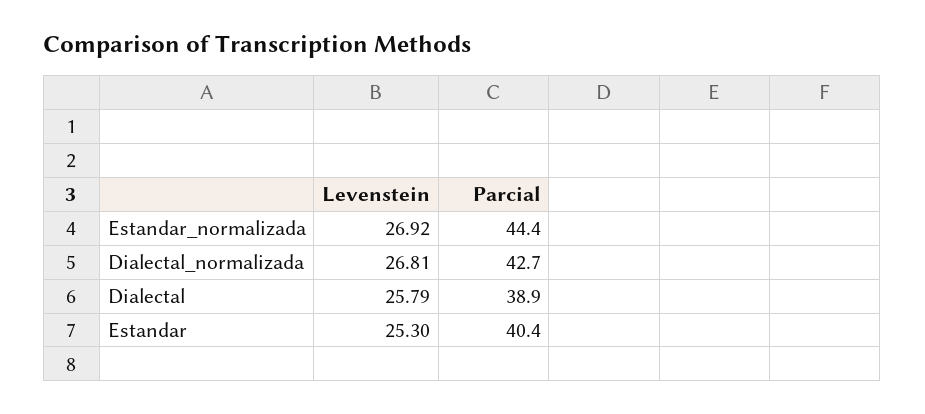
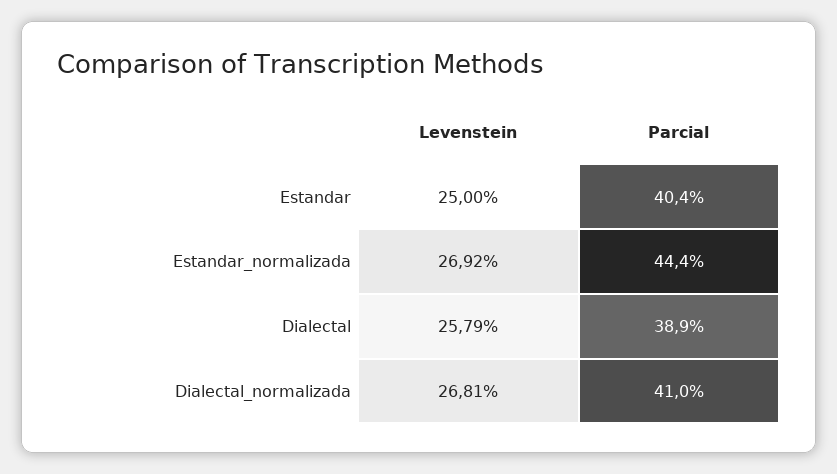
  {
    "Levenstein": {
      "Estandar_normalizada": 26.92,
      "Dialectal_normalizada": 26.81,
      "Dialectal": 25.79,
-     "Estandar": 25.3
+     "Estandar": 25
    },
    "Parcial": {
      "Estandar_normalizada": 44.4,
-     "Dialectal_normalizada": 42.7,
+     "Dialectal_normalizada": 41,
      "Dialectal": 38.9,
      "Estandar": 40.4
    }
  }

